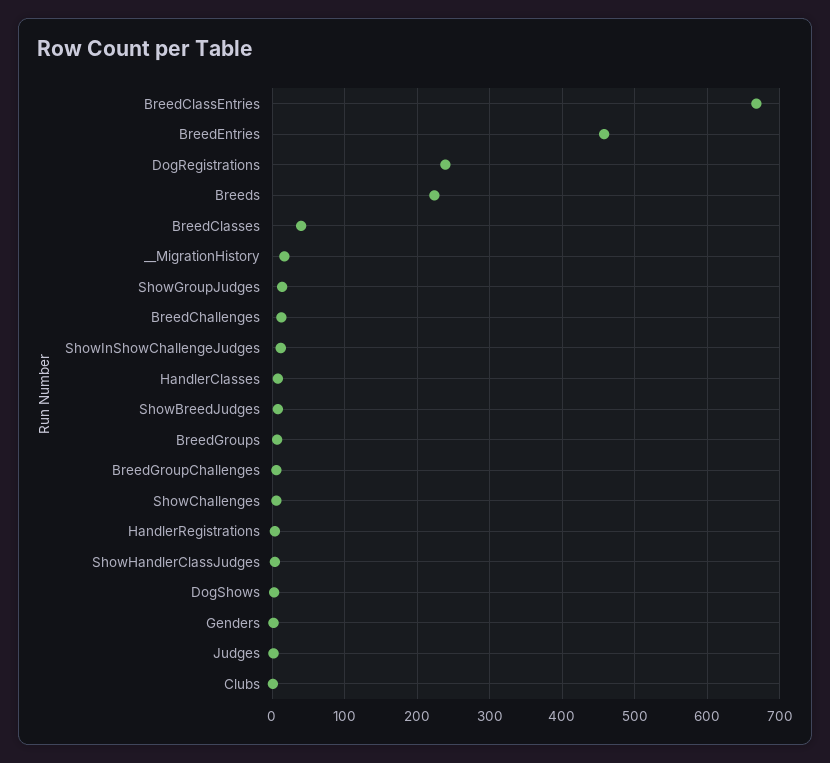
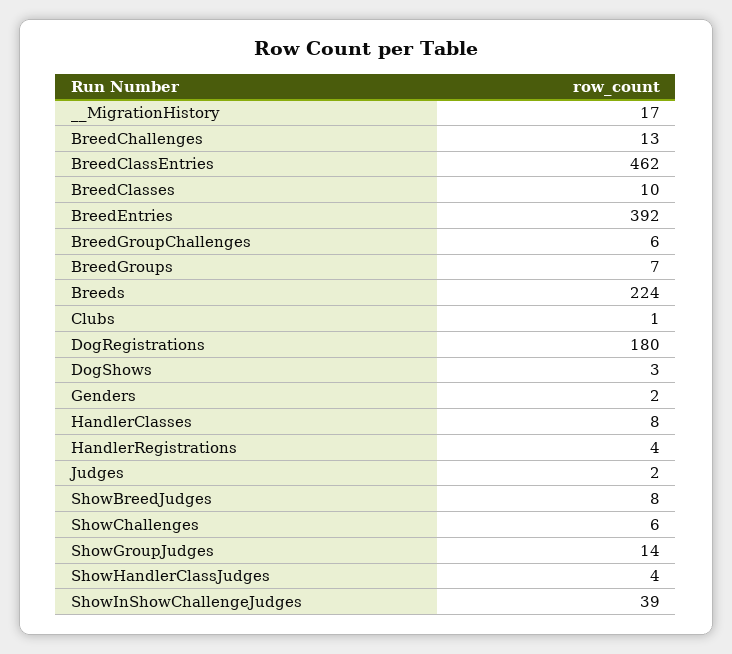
  {
-   "BreedClassEntries": 670,
+   "BreedClassEntries": 462,
-   "BreedEntries": 460,
+   "BreedEntries": 392,
-   "DogRegistrations": 240,
+   "DogRegistrations": 180,
    "Breeds": 224,
-   "BreedClasses": 40,
+   "BreedClasses": 10,
    "__MigrationHistory": 17,
    "ShowGroupJudges": 14,
    "BreedChallenges": 13,
-   "ShowInShowChallengeJudges": 10,
+   "ShowInShowChallengeJudges": 39,
    "HandlerClasses": 8,
    "ShowBreedJudges": 8,
    "BreedGroups": 7,
    "BreedGroupChallenges": 6,
    "ShowChallenges": 6,
    "HandlerRegistrations": 4,
    "ShowHandlerClassJudges": 4,
    "DogShows": 3,
    "Genders": 2,
    "Judges": 2,
    "Clubs": 1
  }

